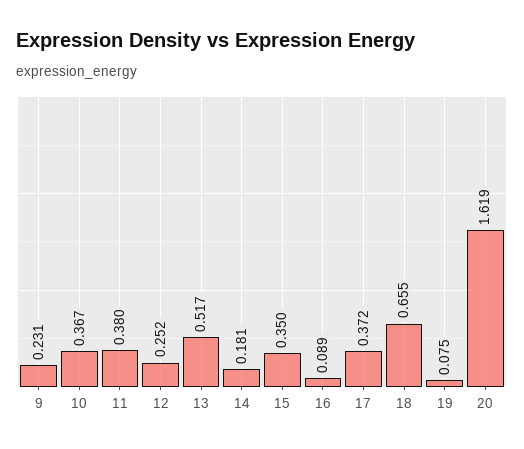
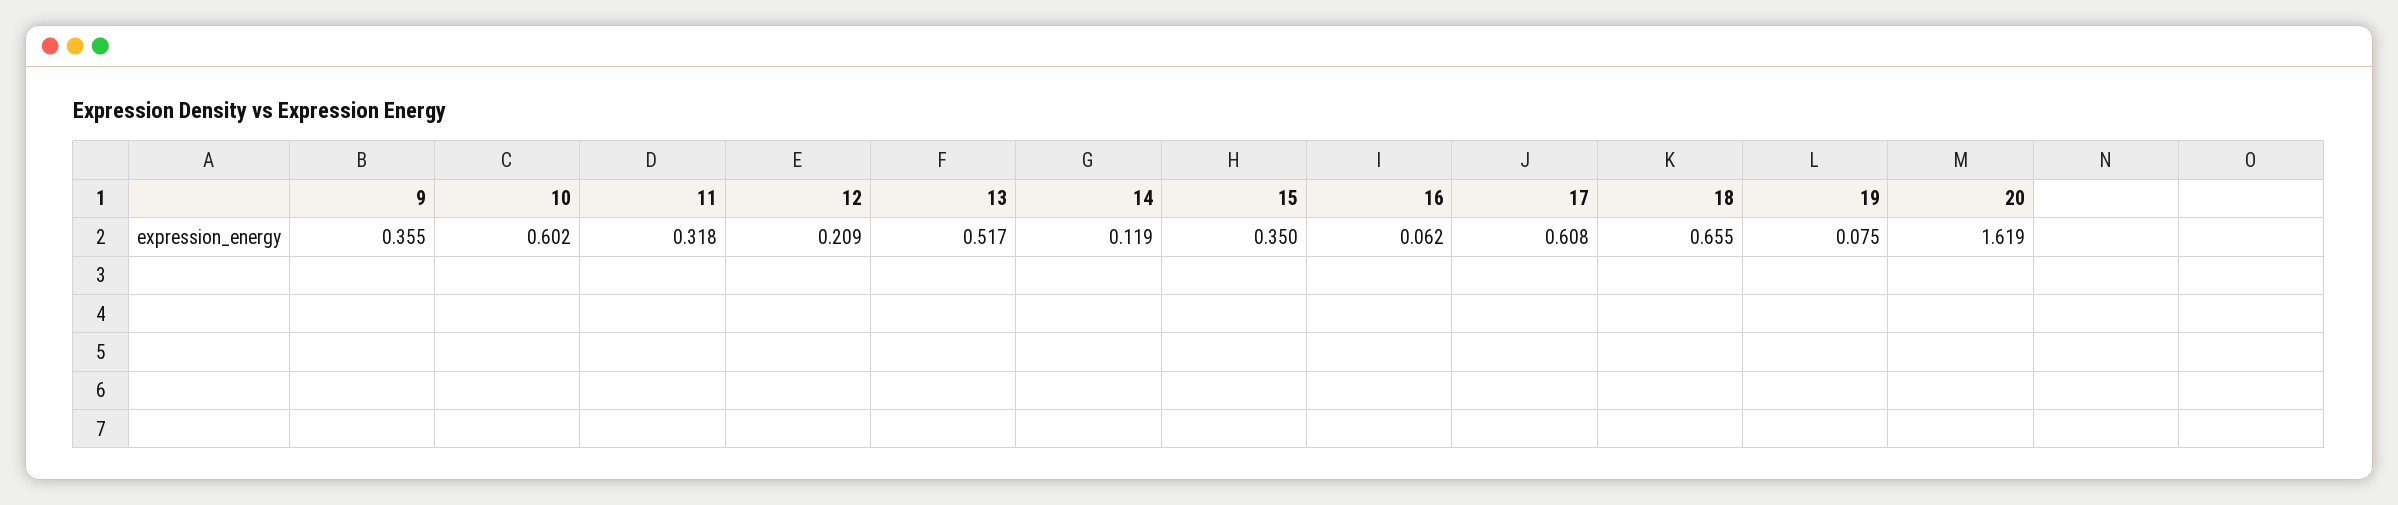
  {
-   "9": 0.231,
+   "9": 0.355,
-   "10": 0.367,
+   "10": 0.602,
-   "11": 0.38,
+   "11": 0.318,
-   "12": 0.252,
+   "12": 0.209,
    "13": 0.517,
-   "14": 0.181,
+   "14": 0.119,
    "15": 0.35,
-   "16": 0.089,
+   "16": 0.062,
-   "17": 0.372,
+   "17": 0.608,
    "18": 0.655,
    "19": 0.075,
    "20": 1.619
  }

